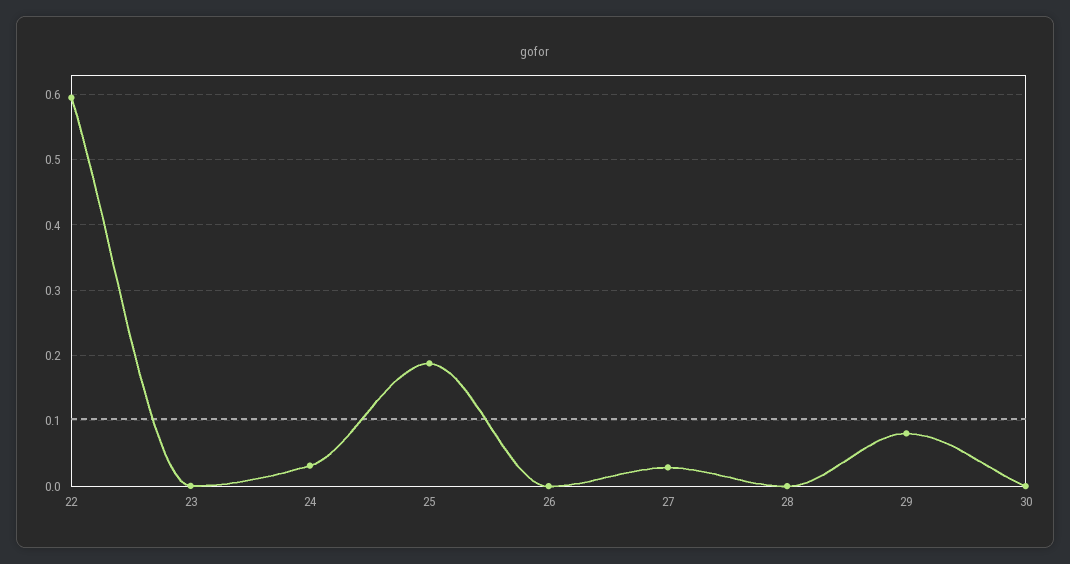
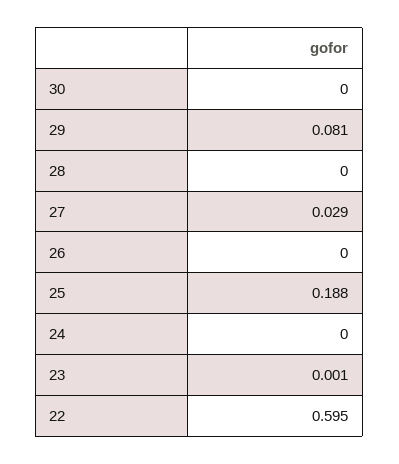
  {
    "22": 0.595,
    "23": 0.001,
-   "24": 0.03,
+   "24": 0,
    "25": 0.188,
    "26": 0,
    "27": 0.029,
    "28": 0,
    "29": 0.081,
    "30": 0
  }

